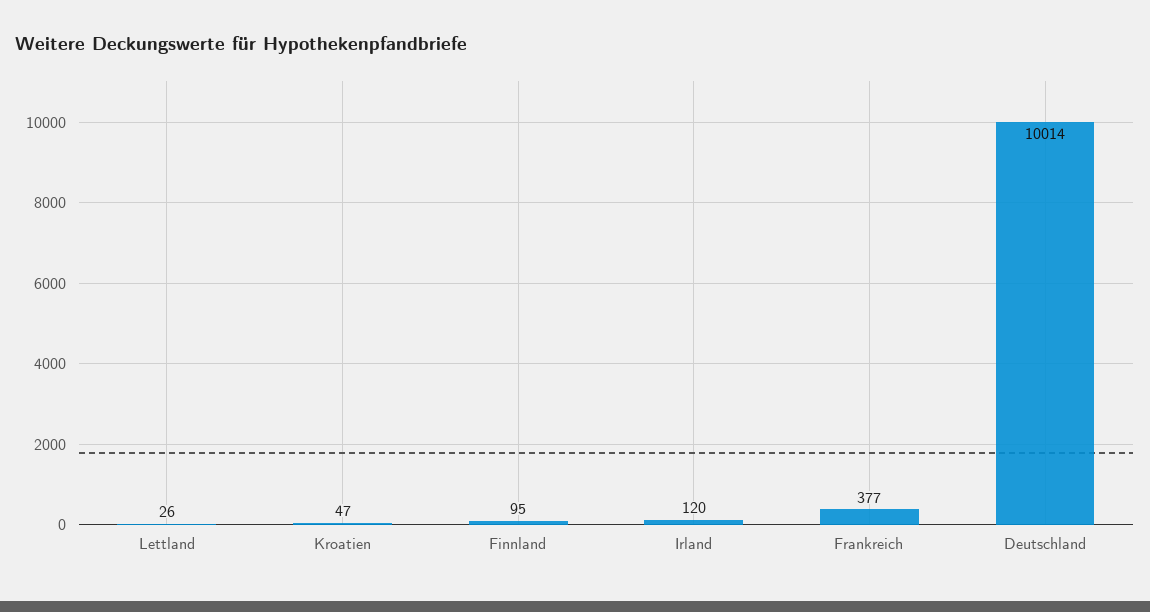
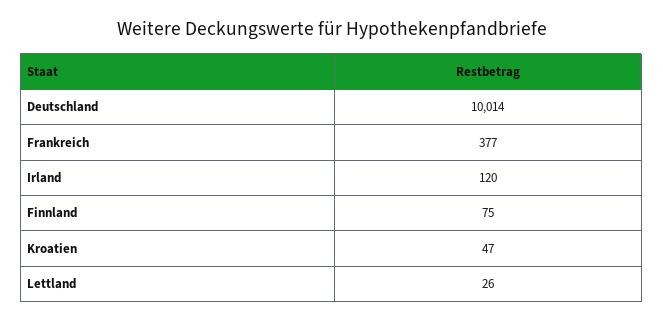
  {
    "Lettland": 26,
    "Kroatien": 47,
-   "Finnland": 95,
+   "Finnland": 75,
    "Irland": 120,
    "Frankreich": 377,
    "Deutschland": 10014
  }

